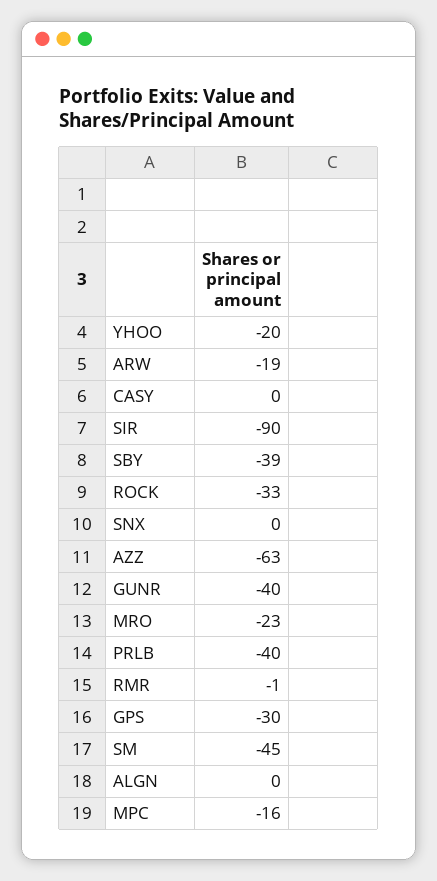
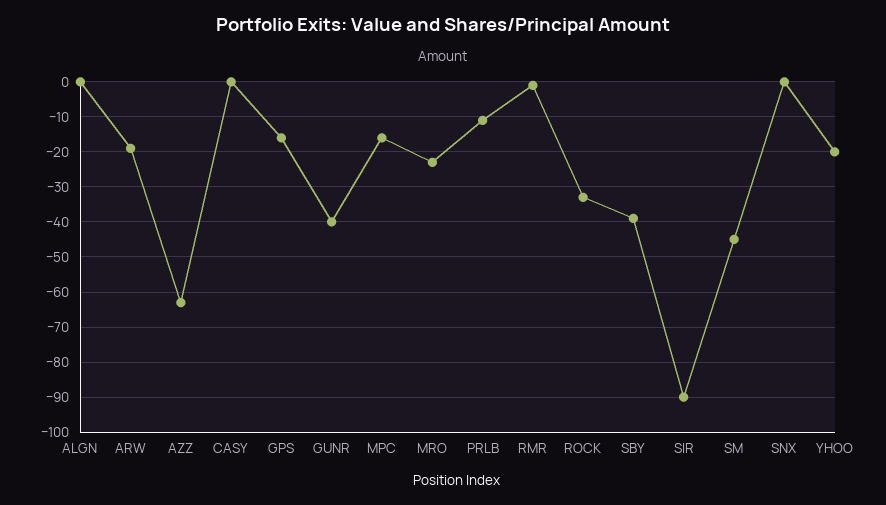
  {
    "YHOO": -20,
    "ARW": -19,
    "CASY": 0,
    "SIR": -90,
    "SBY": -39,
    "ROCK": -33,
    "SNX": 0,
    "AZZ": -63,
    "GUNR": -40,
    "MRO": -23,
-   "PRLB": -40,
+   "PRLB": -10,
    "RMR": -1,
-   "GPS": -30,
+   "GPS": -15,
    "SM": -45,
    "ALGN": 0,
    "MPC": -16
  }

